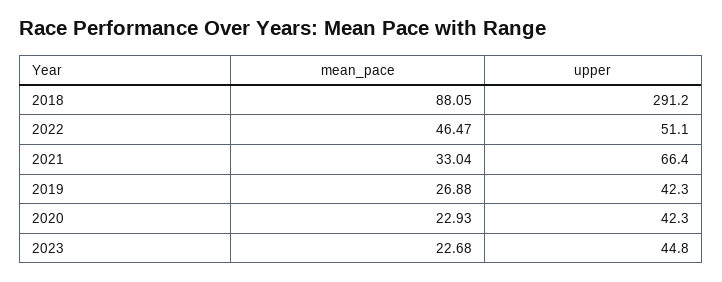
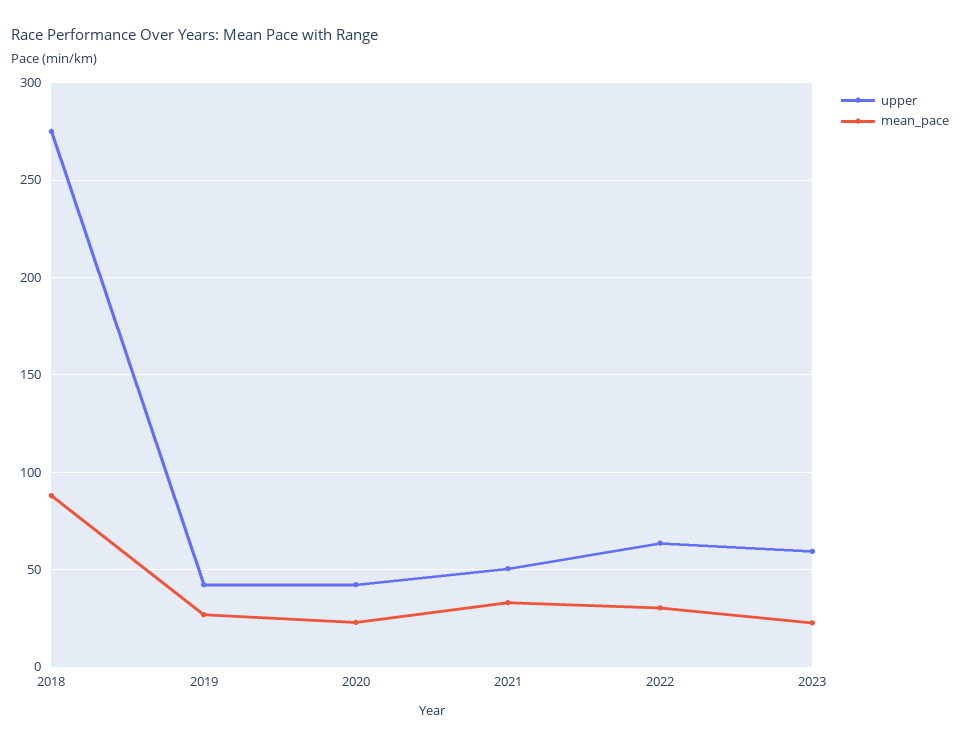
  {
    "mean_pace": {
      "2018": 88.05,
-     "2022": 46.47,
+     "2022": 30,
      "2021": 33.04,
      "2019": 26.88,
      "2020": 22.93,
      "2023": 22.68
    },
    "upper": {
-     "2018": 291.2,
+     "2018": 275,
-     "2022": 51.1,
+     "2022": 65,
-     "2021": 66.4,
+     "2021": 50,
      "2019": 42.3,
      "2020": 42.3,
-     "2023": 44.8
+     "2023": 60
    }
  }

